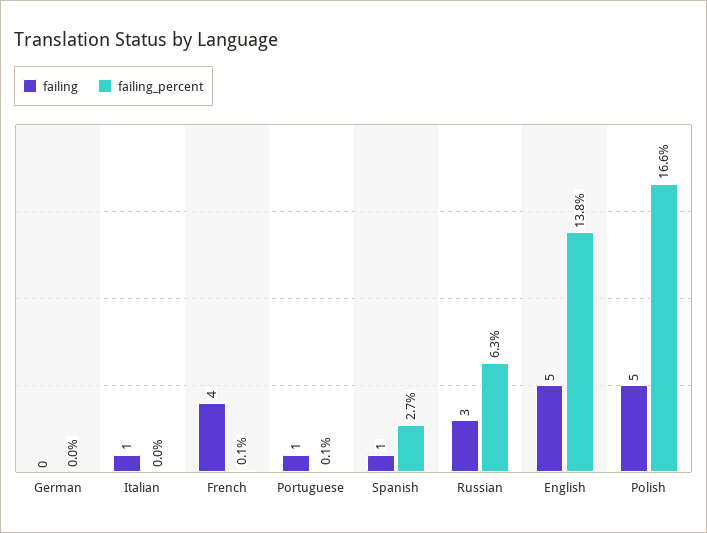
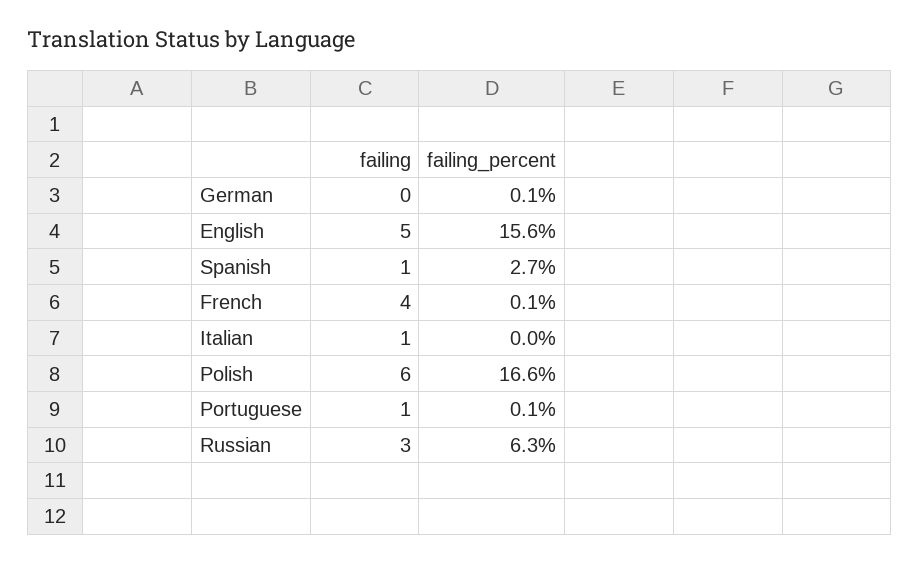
  {
    "failing": {
      "German": 0,
      "Italian": 1,
      "French": 4,
      "Portuguese": 1,
      "Spanish": 1,
      "Russian": 3,
      "English": 5,
-     "Polish": 5
+     "Polish": 6
    },
    "failing_percent": {
-     "German": 0,
+     "German": 0.1,
      "Italian": 0,
      "French": 0.1,
      "Portuguese": 0.1,
      "Spanish": 2.7,
      "Russian": 6.3,
-     "English": 13.8,
+     "English": 15.6,
      "Polish": 16.6
    }
  }

